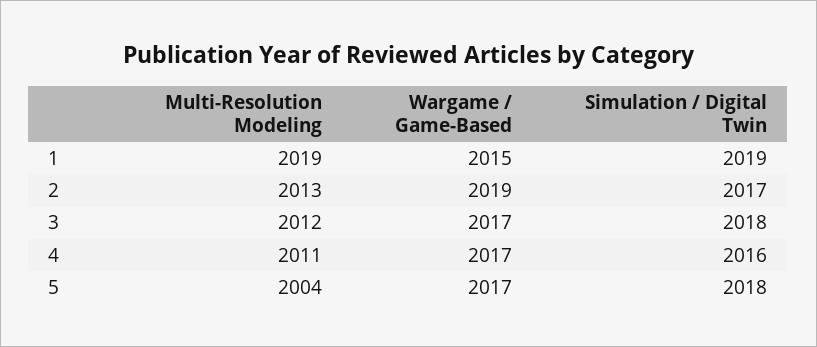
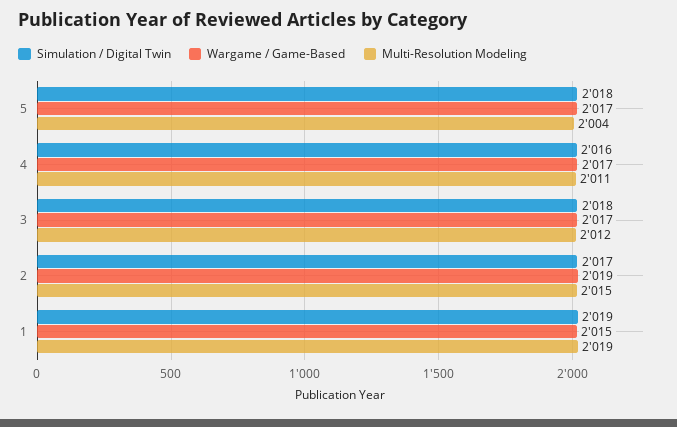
  {
    "Multi-Resolution Modeling": {
      "1": 2019,
-     "2": 2013,
+     "2": 2015,
      "3": 2012,
      "4": 2011,
      "5": 2004
    },
    "Wargame / Game-Based": {
      "1": 2015,
      "2": 2019,
      "3": 2017,
      "4": 2017,
      "5": 2017
    },
    "Simulation / Digital Twin": {
      "1": 2019,
      "2": 2017,
      "3": 2018,
      "4": 2016,
      "5": 2018
    }
  }

